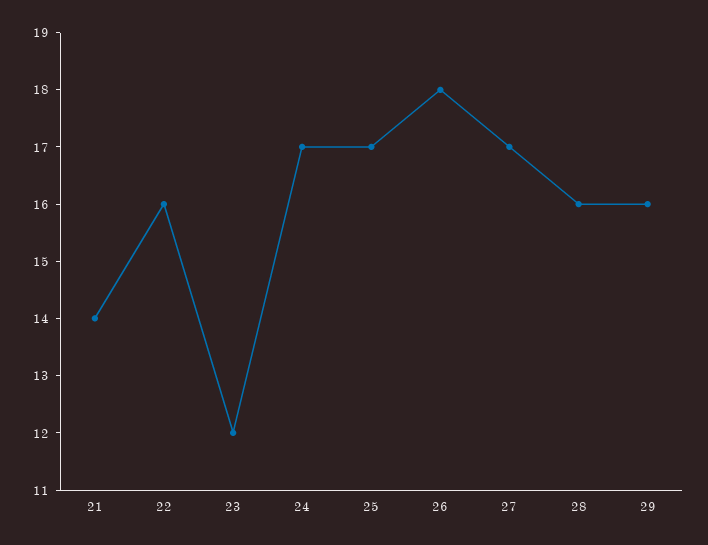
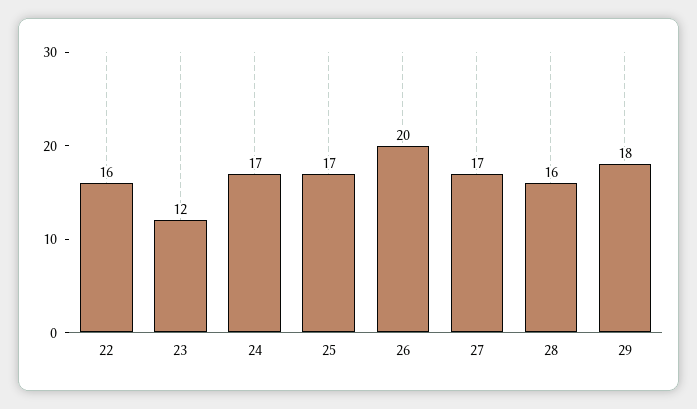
  {
-   "21": 14,
    "22": 16,
    "23": 12,
    "24": 17,
    "25": 17,
-   "26": 18,
+   "26": 20,
    "27": 17,
    "28": 16,
-   "29": 16
+   "29": 18
  }

